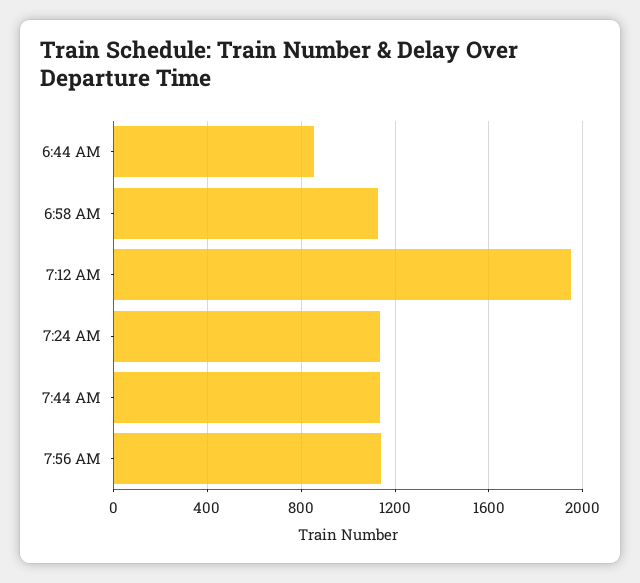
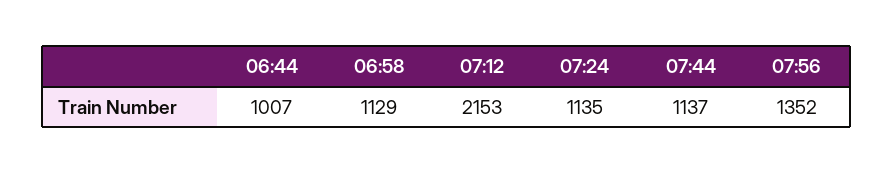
  {
-   "6:44 AM": 850,
+   "6:44 AM": 1007,
    "6:58 AM": 1129,
-   "7:12 AM": 1950,
+   "7:12 AM": 2153,
    "7:24 AM": 1135,
    "7:44 AM": 1137,
-   "7:56 AM": 1150
+   "7:56 AM": 1352
  }

